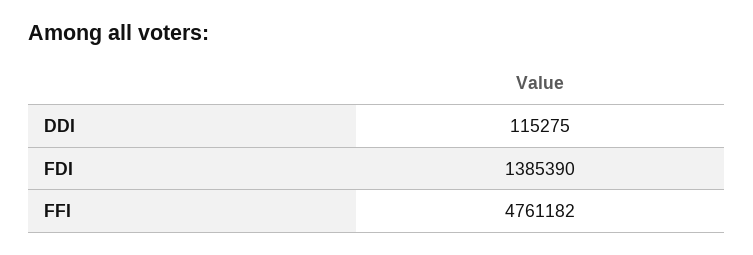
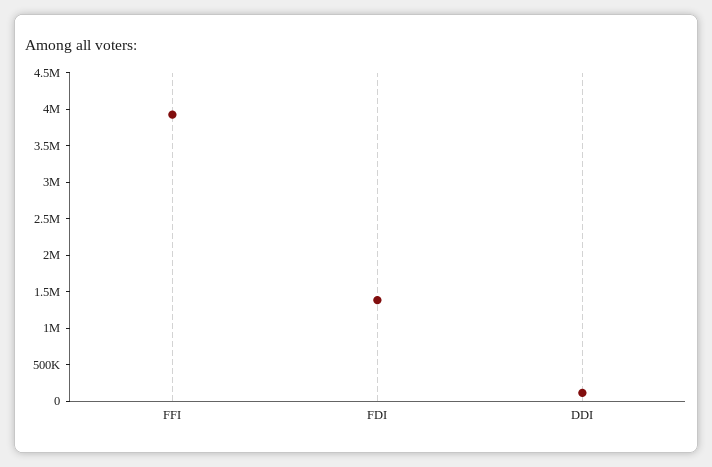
  {
    "DDI": 115275,
    "FDI": 1385390,
-   "FFI": 4761182
+   "FFI": 4000000
  }

